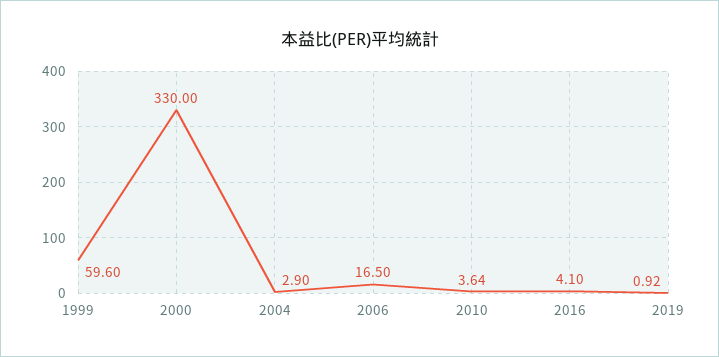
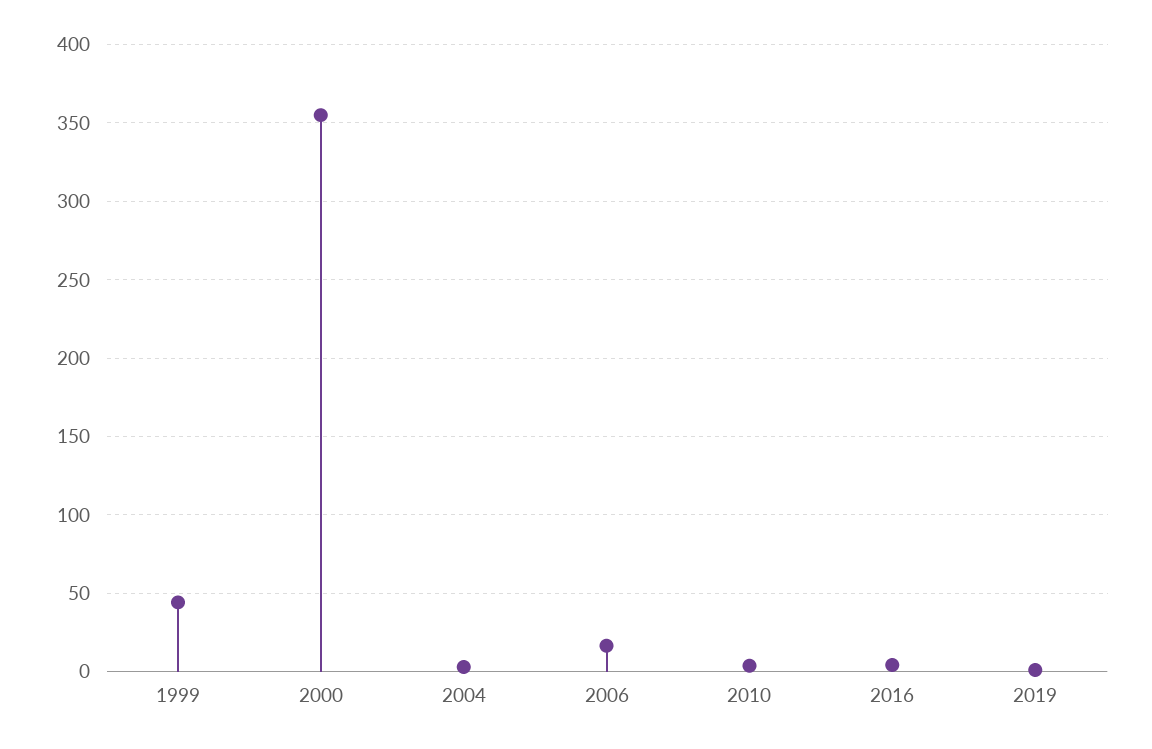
  {
-   "1999": 59.6,
+   "1999": 45,
-   "2000": 330,
+   "2000": 355,
    "2004": 2.9,
    "2006": 16.5,
    "2010": 3.64,
    "2016": 4.1,
    "2019": 0.92
  }

